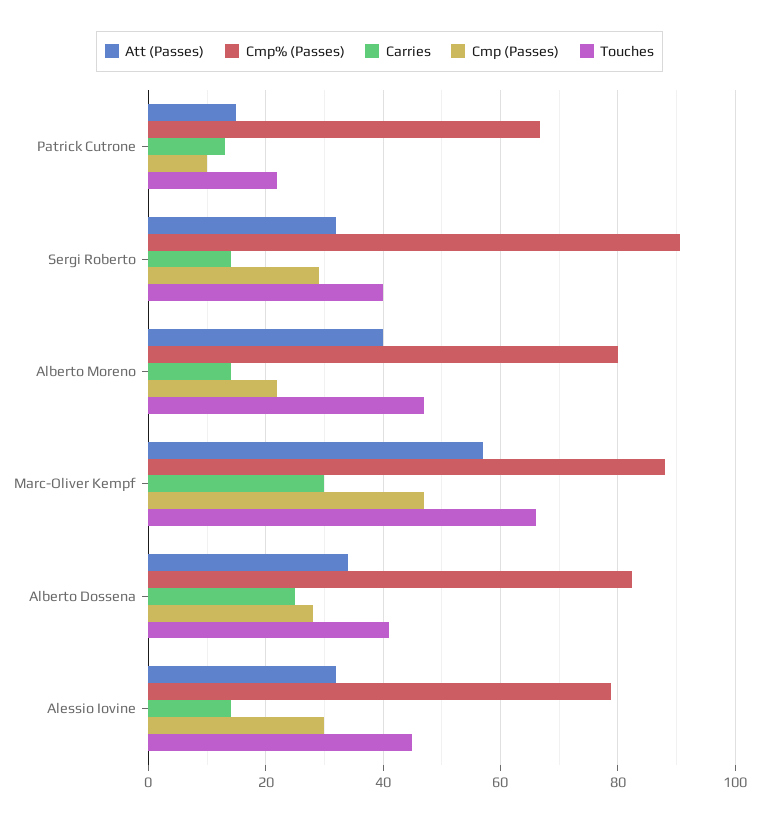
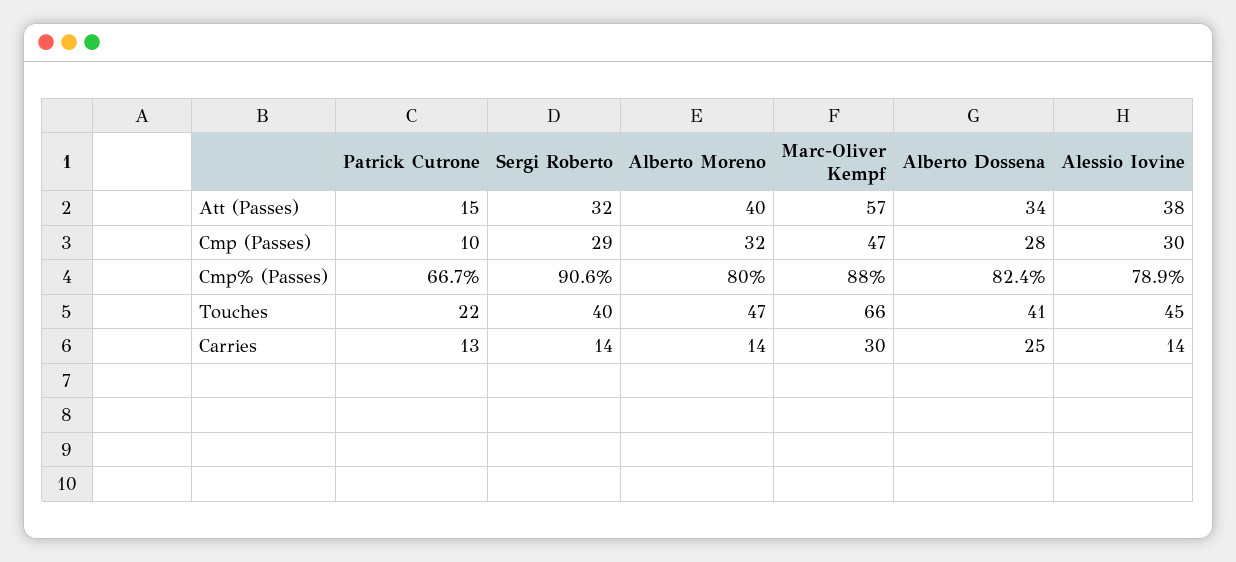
  {
    "Att (Passes)": {
      "Patrick Cutrone": 15,
      "Sergi Roberto": 32,
      "Alberto Moreno": 40,
      "Marc-Oliver Kempf": 57,
      "Alberto Dossena": 34,
-     "Alessio Iovine": 32
+     "Alessio Iovine": 38
    },
    "Cmp% (Passes)": {
      "Patrick Cutrone": 66.7,
      "Sergi Roberto": 90.6,
      "Alberto Moreno": 80,
      "Marc-Oliver Kempf": 88,
      "Alberto Dossena": 82.4,
      "Alessio Iovine": 78.9
    },
    "Carries": {
      "Patrick Cutrone": 13,
      "Sergi Roberto": 14,
      "Alberto Moreno": 14,
      "Marc-Oliver Kempf": 30,
      "Alberto Dossena": 25,
      "Alessio Iovine": 14
    },
    "Cmp (Passes)": {
      "Patrick Cutrone": 10,
      "Sergi Roberto": 29,
-     "Alberto Moreno": 22,
+     "Alberto Moreno": 32,
      "Marc-Oliver Kempf": 47,
      "Alberto Dossena": 28,
      "Alessio Iovine": 30
    },
    "Touches": {
      "Patrick Cutrone": 22,
      "Sergi Roberto": 40,
      "Alberto Moreno": 47,
      "Marc-Oliver Kempf": 66,
      "Alberto Dossena": 41,
      "Alessio Iovine": 45
    }
  }

